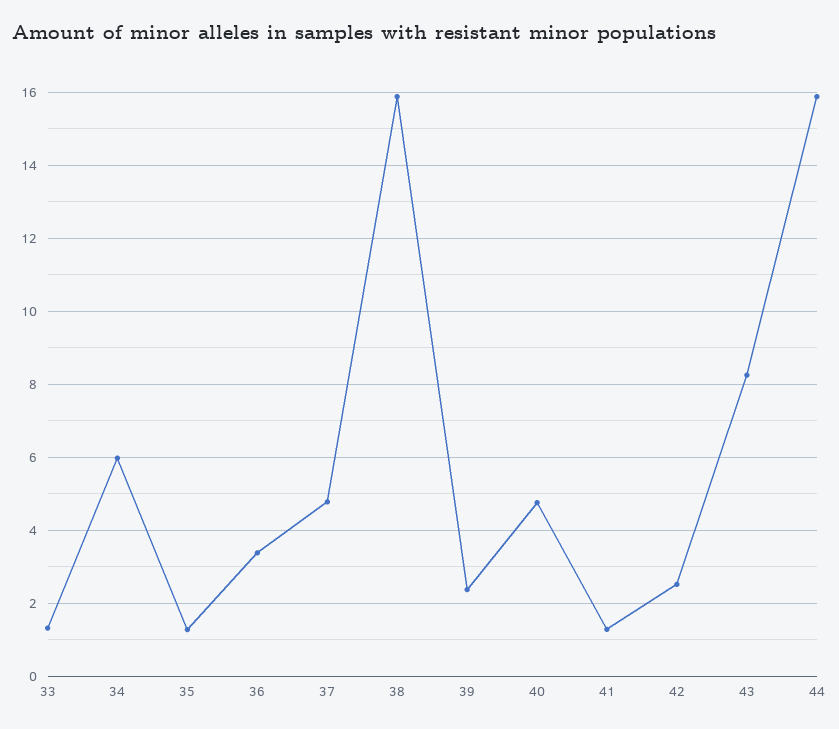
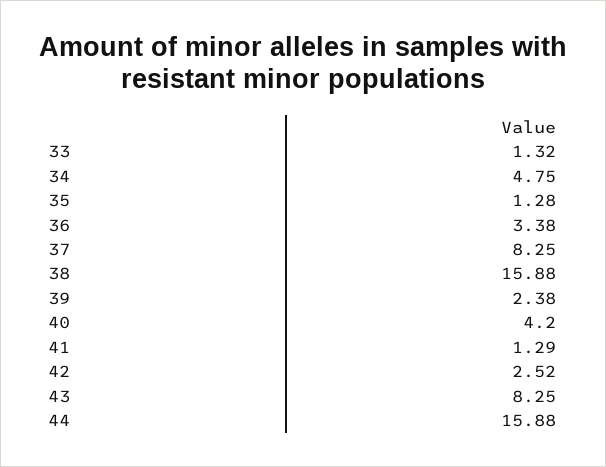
  {
    "33": 1.32,
-   "34": 6,
+   "34": 4.75,
    "35": 1.28,
    "36": 3.38,
-   "37": 4.8,
+   "37": 8.25,
    "38": 15.88,
    "39": 2.38,
-   "40": 4.8,
+   "40": 4.2,
    "41": 1.29,
    "42": 2.52,
    "43": 8.25,
    "44": 15.88
  }

